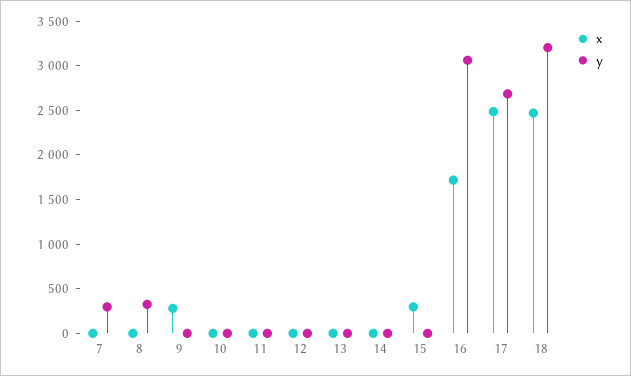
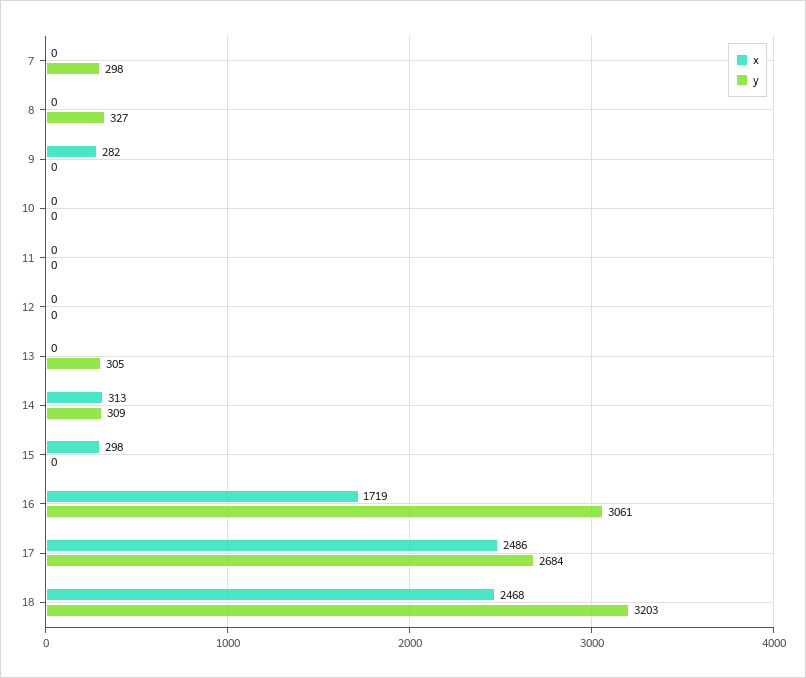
  {
    "x": {
      "7": 0,
      "8": 0,
      "9": 282,
      "10": 0,
      "11": 0,
      "12": 0,
      "13": 0,
-     "14": 0,
+     "14": 313,
      "15": 298,
      "16": 1719,
      "17": 2486,
      "18": 2468
    },
    "y": {
      "7": 298,
      "8": 327,
      "9": 0,
      "10": 0,
      "11": 0,
      "12": 0,
-     "13": 0,
+     "13": 305,
-     "14": 0,
+     "14": 309,
      "15": 0,
      "16": 3061,
      "17": 2684,
      "18": 3203
    }
  }

